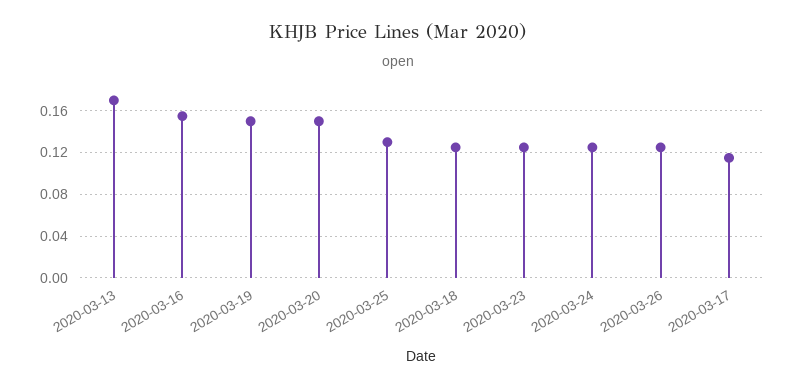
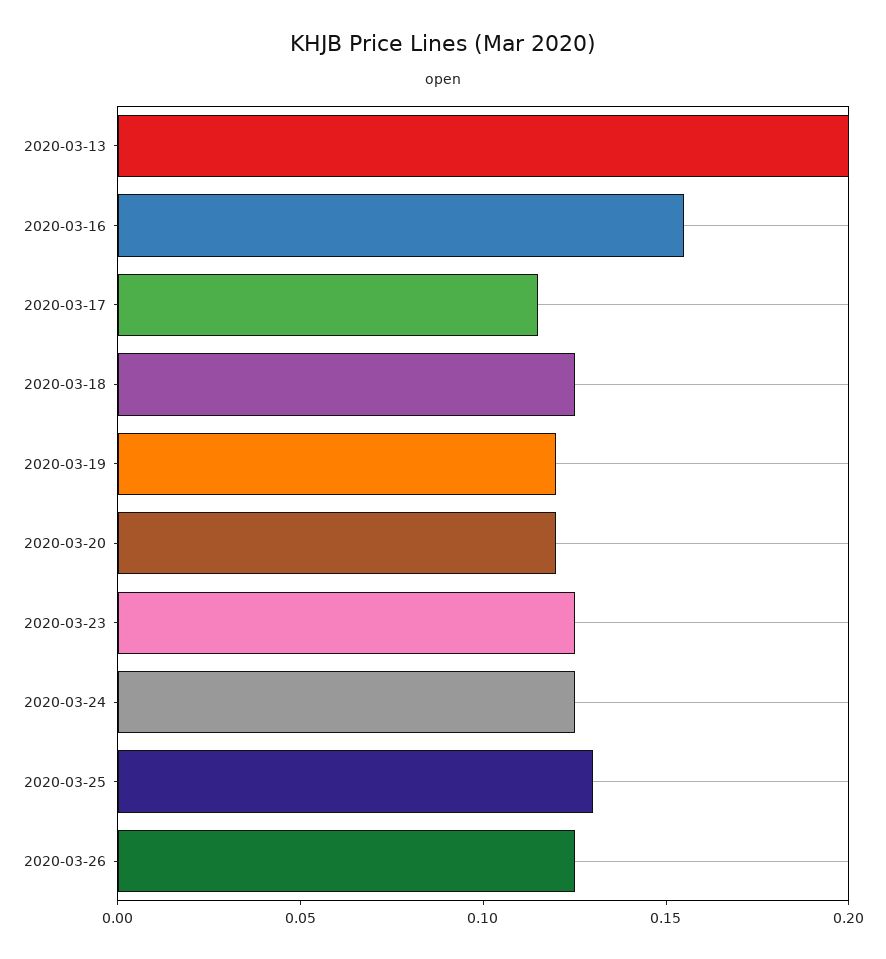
  {
-   "2020-03-13": 0.17,
+   "2020-03-13": 0.2,
    "2020-03-16": 0.16,
-   "2020-03-19": 0.15,
+   "2020-03-19": 0.12,
-   "2020-03-20": 0.15,
+   "2020-03-20": 0.12,
    "2020-03-25": 0.13,
    "2020-03-18": 0.13,
    "2020-03-23": 0.13,
    "2020-03-24": 0.13,
    "2020-03-26": 0.13,
    "2020-03-17": 0.12
  }

